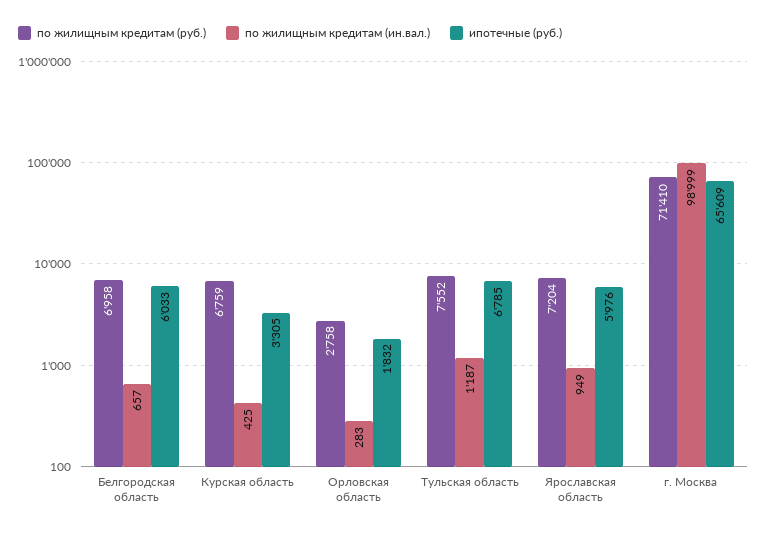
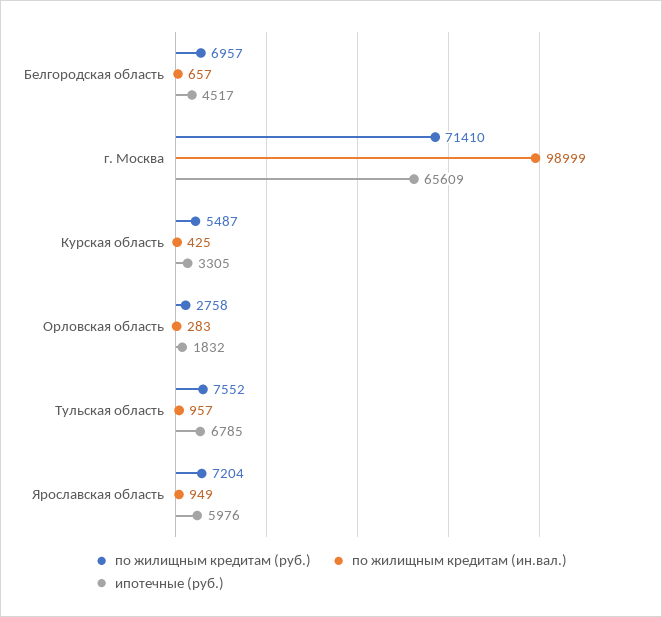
  {
    "по жилищным кредитам (руб.)": {
-     "Белгородская область": 6958,
+     "Белгородская область": 6957,
-     "Курская область": 6759,
+     "Курская область": 5487,
      "Орловская область": 2758,
      "Тульская область": 7552,
      "Ярославская область": 7204,
      "г. Москва": 71410
    },
    "по жилищным кредитам (ин.вал.)": {
      "Белгородская область": 657,
      "Курская область": 425,
      "Орловская область": 283,
-     "Тульская область": 1187,
+     "Тульская область": 957,
      "Ярославская область": 949,
      "г. Москва": 98999
    },
    "ипотечные (руб.)": {
-     "Белгородская область": 6033,
+     "Белгородская область": 4517,
      "Курская область": 3305,
      "Орловская область": 1832,
      "Тульская область": 6785,
      "Ярославская область": 5976,
      "г. Москва": 65609
    }
  }

